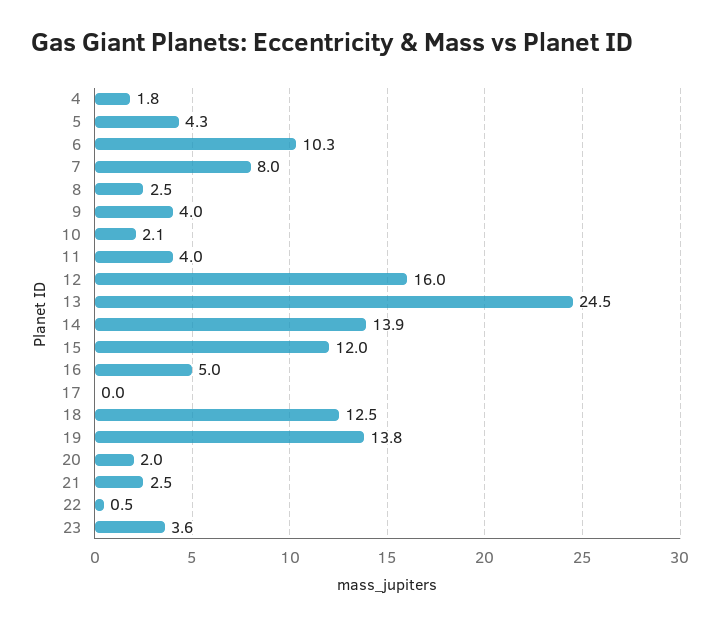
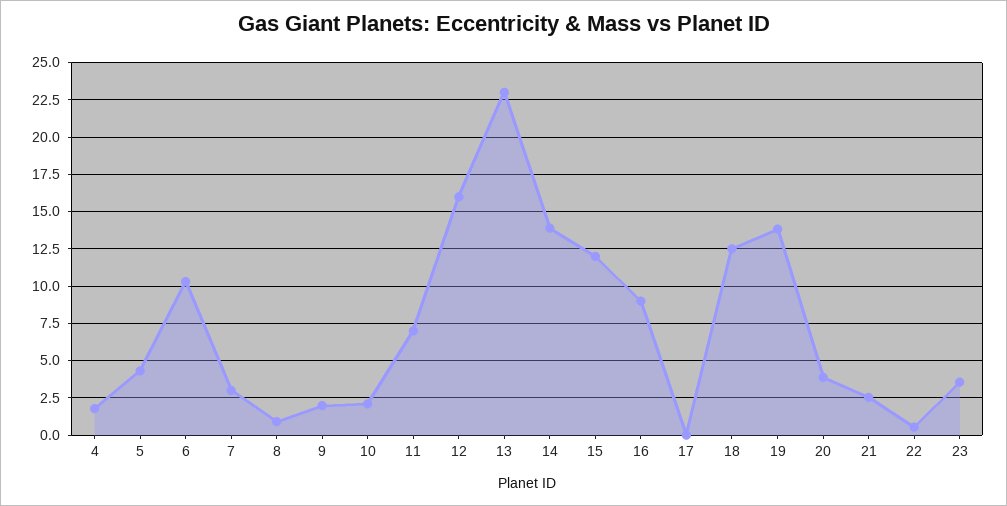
  {
    "4": 1.8,
    "5": 4.3,
    "6": 10.3,
-   "7": 8,
+   "7": 3,
-   "8": 2.5,
+   "8": 1,
-   "9": 4,
+   "9": 2,
    "10": 2.1,
-   "11": 4,
+   "11": 7,
    "12": 16,
-   "13": 24.5,
+   "13": 23,
    "14": 13.9,
    "15": 12,
-   "16": 5,
+   "16": 9,
    "17": 0,
    "18": 12.5,
    "19": 13.8,
-   "20": 2,
+   "20": 4,
    "21": 2.5,
    "22": 0.5,
    "23": 3.6
  }

